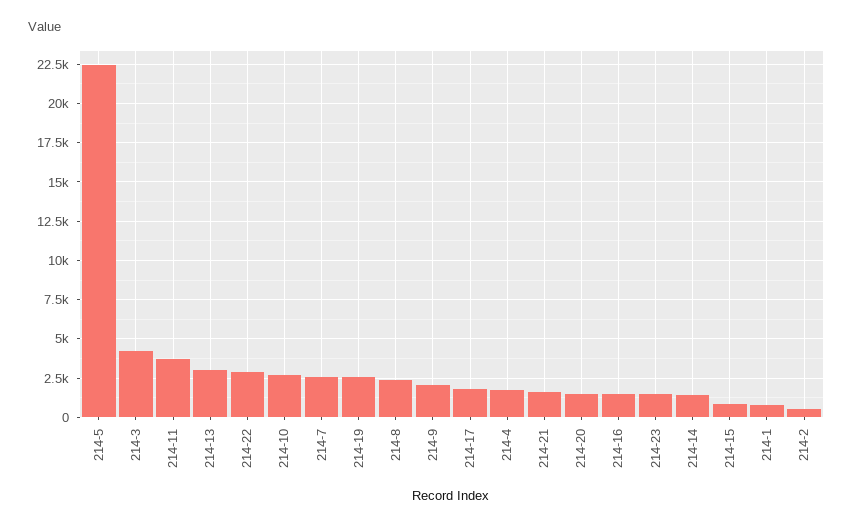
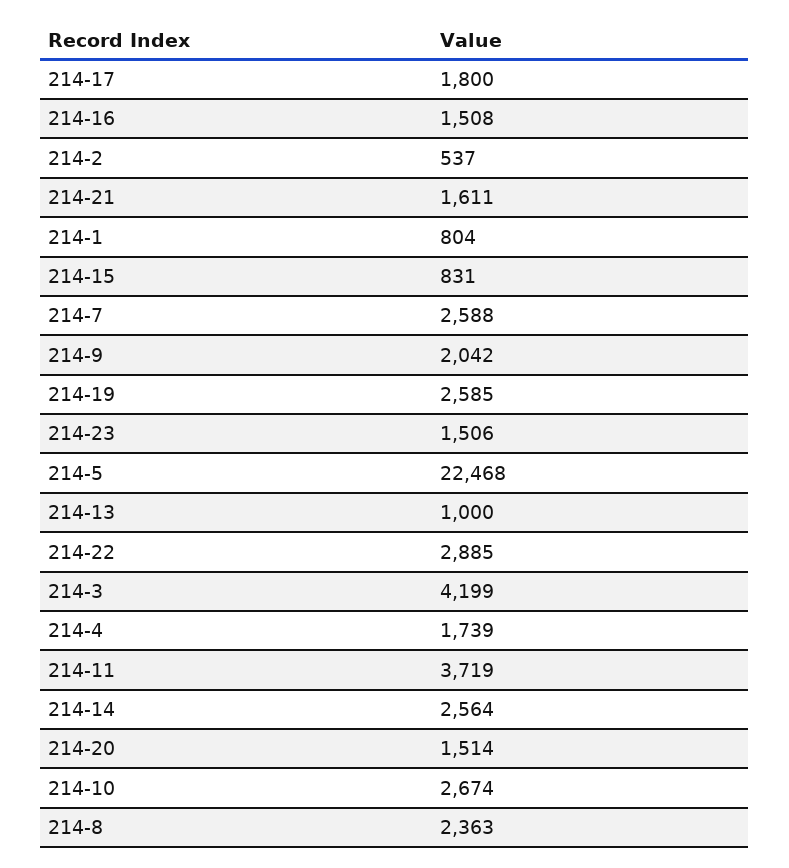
  {
    "214-5": 22468,
    "214-3": 4199,
    "214-11": 3719,
-   "214-13": 3000,
+   "214-13": 1000,
    "214-22": 2885,
    "214-10": 2674,
    "214-7": 2588,
    "214-19": 2585,
    "214-8": 2363,
    "214-9": 2042,
    "214-17": 1800,
    "214-4": 1739,
    "214-21": 1611,
    "214-20": 1514,
    "214-16": 1508,
    "214-23": 1506,
-   "214-14": 1500,
+   "214-14": 2564,
    "214-15": 831,
    "214-1": 804,
    "214-2": 537
  }

